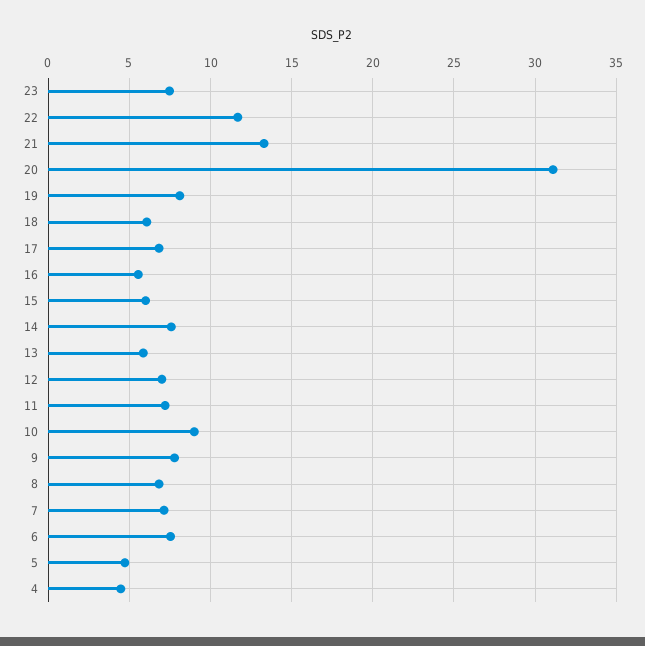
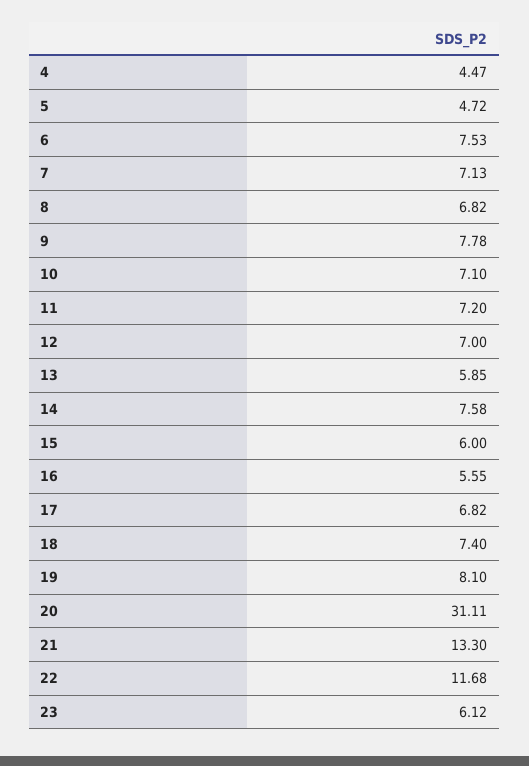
  {
-   "23": 7.5,
+   "23": 6.12,
    "22": 11.68,
    "21": 13.3,
    "20": 31.11,
    "19": 8.1,
-   "18": 6,
+   "18": 7.4,
    "17": 6.82,
    "16": 5.55,
    "15": 6,
    "14": 7.58,
    "13": 5.85,
    "12": 7,
    "11": 7.2,
-   "10": 9,
+   "10": 7.1,
    "9": 7.78,
    "8": 6.82,
    "7": 7.13,
    "6": 7.53,
    "5": 4.72,
    "4": 4.47
  }

